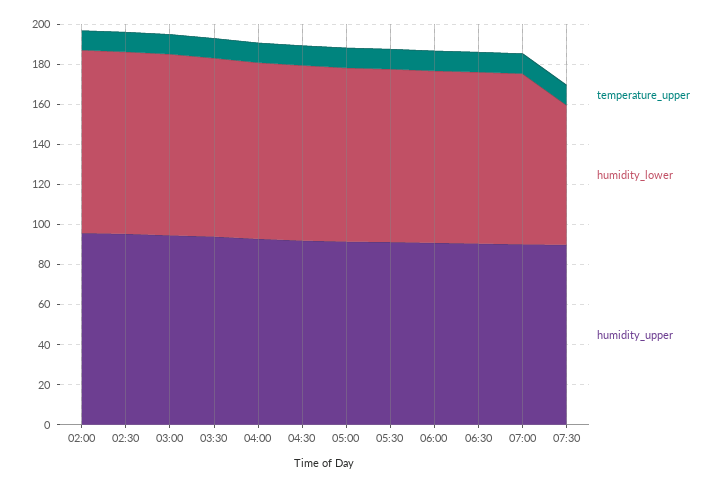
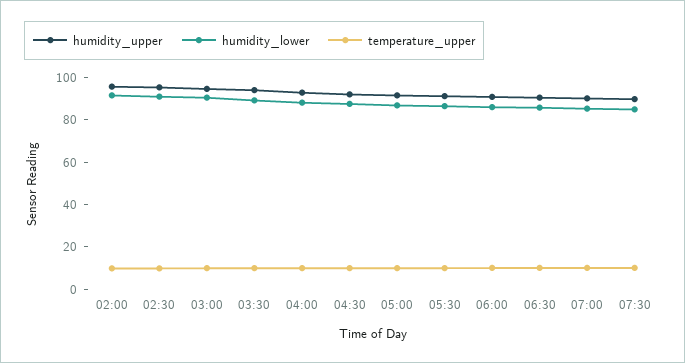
  {
    "temperature_upper": {
      "02:00": 10,
      "02:30": 10,
      "03:00": 10,
      "03:30": 10,
      "04:00": 10,
      "04:30": 10,
      "05:00": 10,
      "05:30": 10,
      "06:00": 10,
      "06:30": 10,
      "07:00": 10,
      "07:30": 10
    },
    "humidity_lower": {
      "02:00": 90,
      "02:30": 90,
      "03:00": 90,
      "03:30": 90,
      "04:00": 90,
      "04:30": 90,
      "05:00": 85,
      "05:30": 85,
      "06:00": 85,
      "06:30": 85,
      "07:00": 85,
-     "07:30": 70
+     "07:30": 85
    },
    "humidity_upper": {
      "02:00": 95,
      "02:30": 95,
      "03:00": 95,
      "03:30": 95,
      "04:00": 95,
      "04:30": 90,
      "05:00": 90,
      "05:30": 90,
      "06:00": 90,
      "06:30": 90,
      "07:00": 90,
      "07:30": 90
    }
  }

